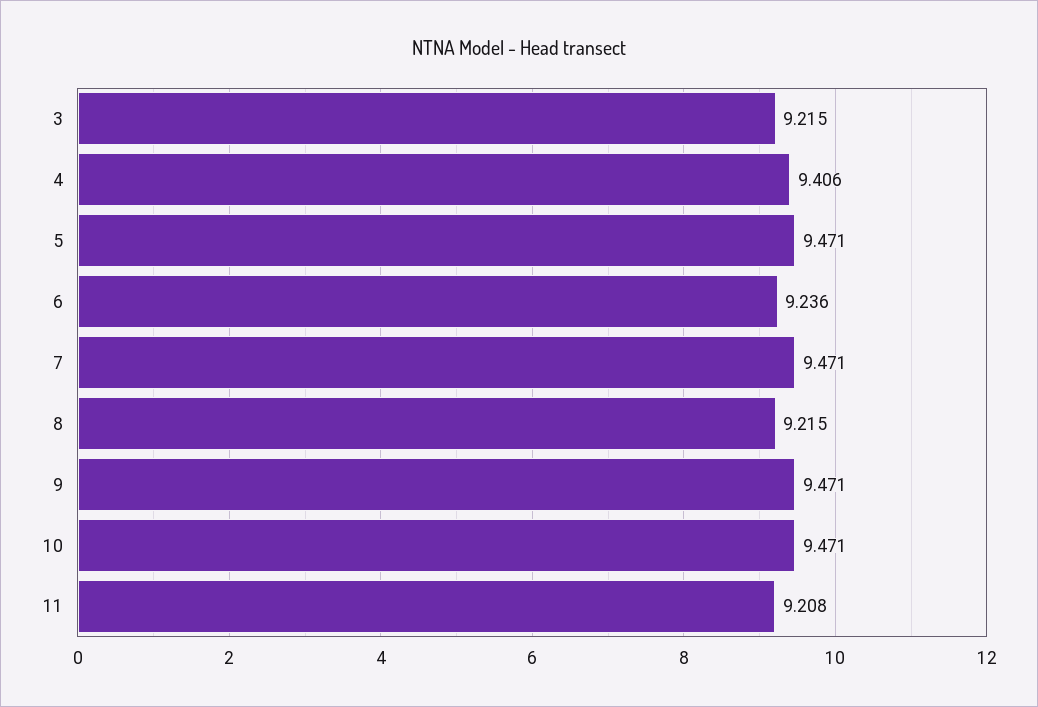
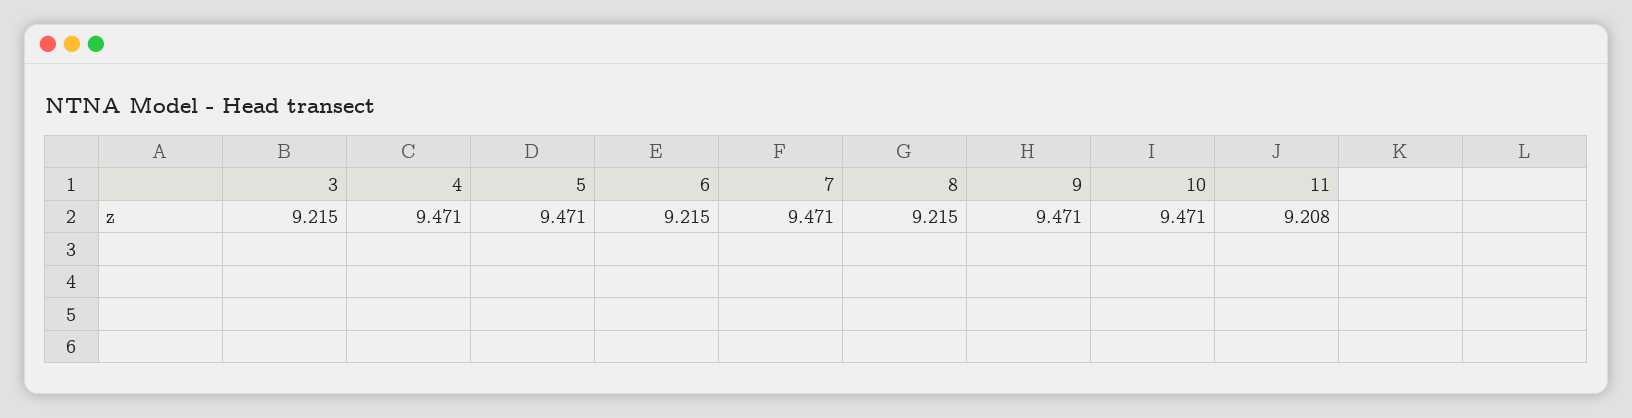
  {
    "3": 9.215,
-   "4": 9.406,
+   "4": 9.471,
    "5": 9.471,
-   "6": 9.236,
+   "6": 9.215,
    "7": 9.471,
    "8": 9.215,
    "9": 9.471,
    "10": 9.471,
    "11": 9.208
  }

